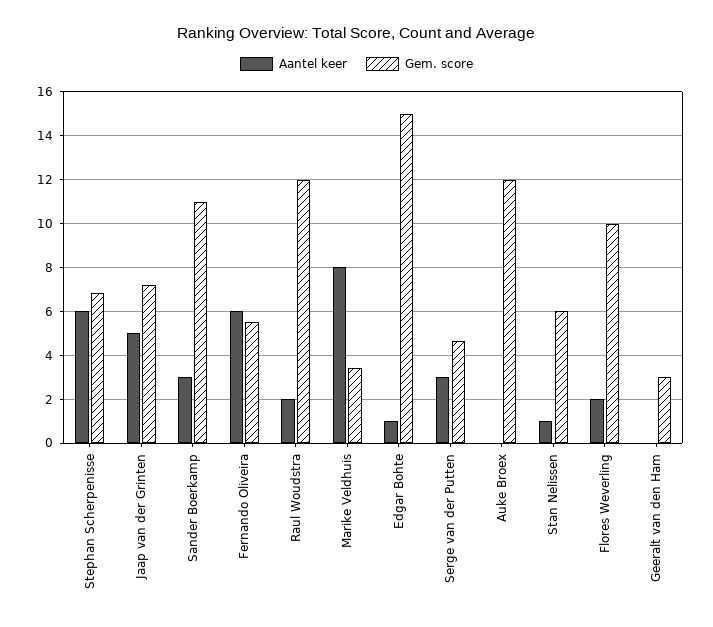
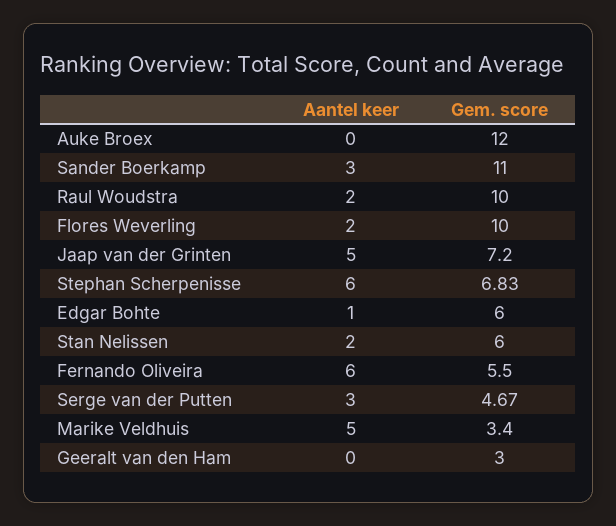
  {
    "Aantel keer": {
      "Stephan Scherpenisse": 6,
      "Jaap van der Grinten": 5,
      "Sander Boerkamp": 3,
      "Fernando Oliveira": 6,
      "Raul Woudstra": 2,
-     "Marike Veldhuis": 8,
+     "Marike Veldhuis": 5,
      "Edgar Bohte": 1,
      "Serge van der Putten": 3,
      "Auke Broex": 0,
-     "Stan Nelissen": 1,
+     "Stan Nelissen": 2,
      "Flores Weverling": 2,
      "Geeralt van den Ham": 0
    },
    "Gem. score": {
      "Stephan Scherpenisse": 6.83,
      "Jaap van der Grinten": 7.2,
      "Sander Boerkamp": 11,
      "Fernando Oliveira": 5.5,
-     "Raul Woudstra": 12,
+     "Raul Woudstra": 10,
      "Marike Veldhuis": 3.4,
-     "Edgar Bohte": 15,
+     "Edgar Bohte": 6,
      "Serge van der Putten": 4.67,
      "Auke Broex": 12,
      "Stan Nelissen": 6,
      "Flores Weverling": 10,
      "Geeralt van den Ham": 3
    }
  }

